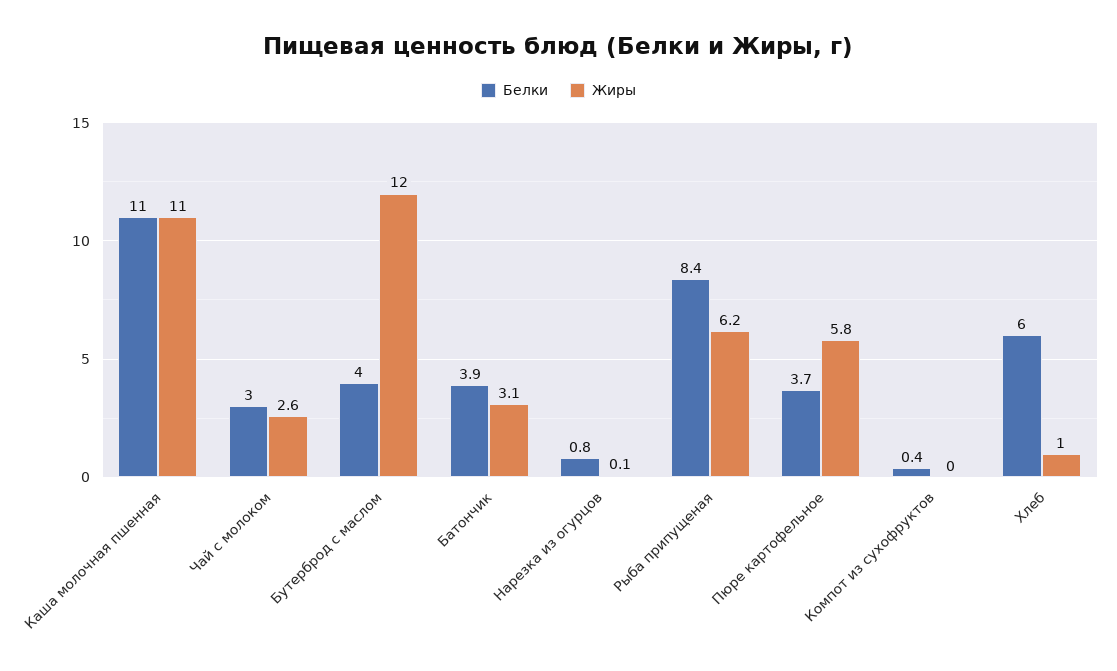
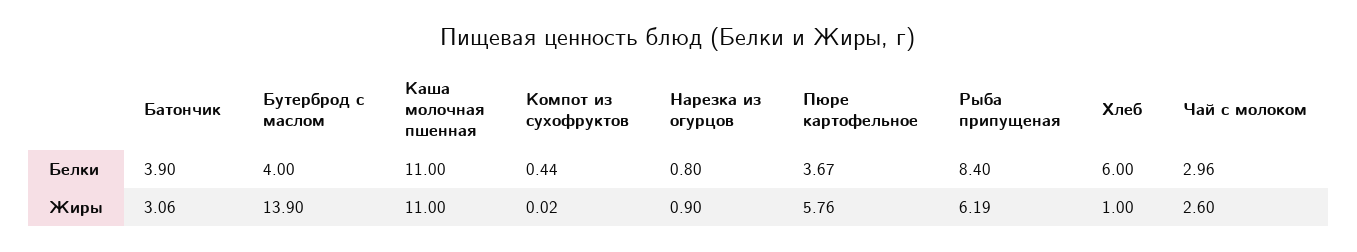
  {
    "Белки": {
      "Каша молочная пшенная": 11,
      "Чай с молоком": 2.96,
      "Бутерброд с маслом": 4,
      "Батончик": 3.9,
      "Нарезка из огурцов": 0.8,
      "Рыба припущеная": 8.4,
      "Пюре картофельное": 3.67,
      "Компот из сухофруктов": 0.44,
      "Хлеб": 6
    },
    "Жиры": {
      "Каша молочная пшенная": 11,
      "Чай с молоком": 2.6,
-     "Бутерброд с маслом": 12,
+     "Бутерброд с маслом": 13.9,
      "Батончик": 3.06,
-     "Нарезка из огурцов": 0.1,
+     "Нарезка из огурцов": 0.9,
      "Рыба припущеная": 6.19,
      "Пюре картофельное": 5.76,
      "Компот из сухофруктов": 0.02,
      "Хлеб": 1
    }
  }

